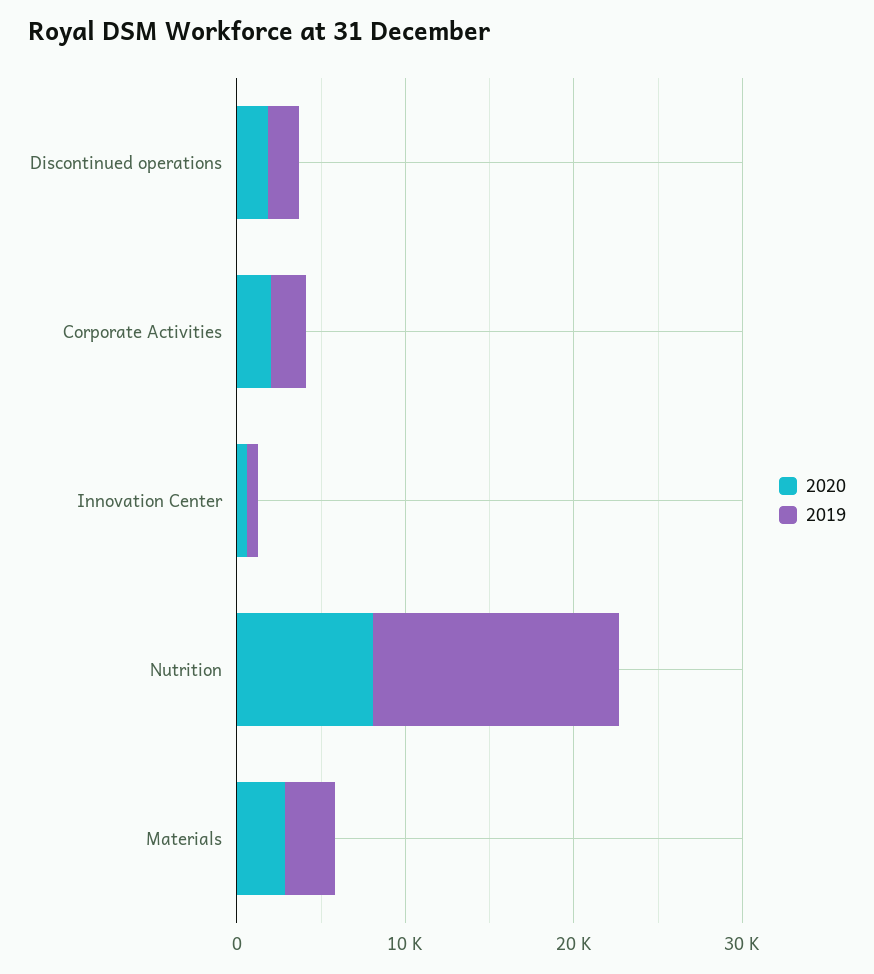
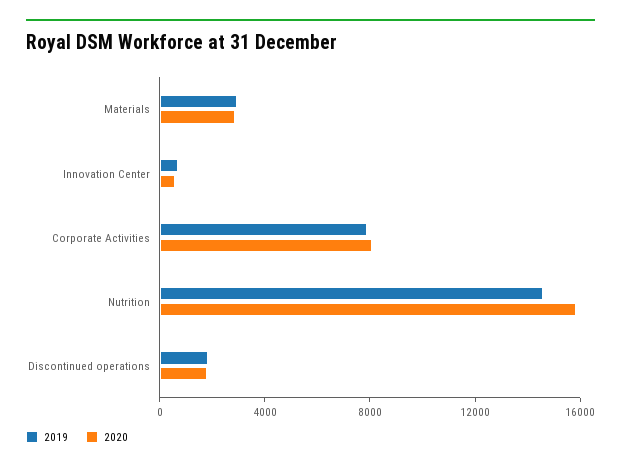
  {
    "2020": {
      "Discontinued operations": 2000,
-     "Corporate Activities": 2000,
+     "Corporate Activities": 8000,
      "Innovation Center": 1000,
-     "Nutrition": 8000,
+     "Nutrition": 16000,
      "Materials": 3000
    },
    "2019": {
      "Discontinued operations": 2000,
-     "Corporate Activities": 2000,
+     "Corporate Activities": 8000,
      "Innovation Center": 1000,
      "Nutrition": 15000,
      "Materials": 3000
    }
  }

